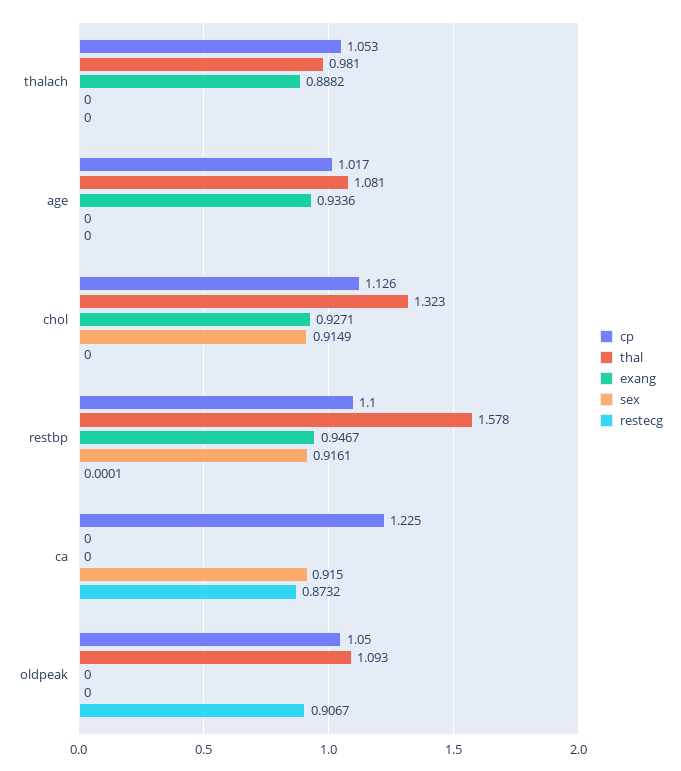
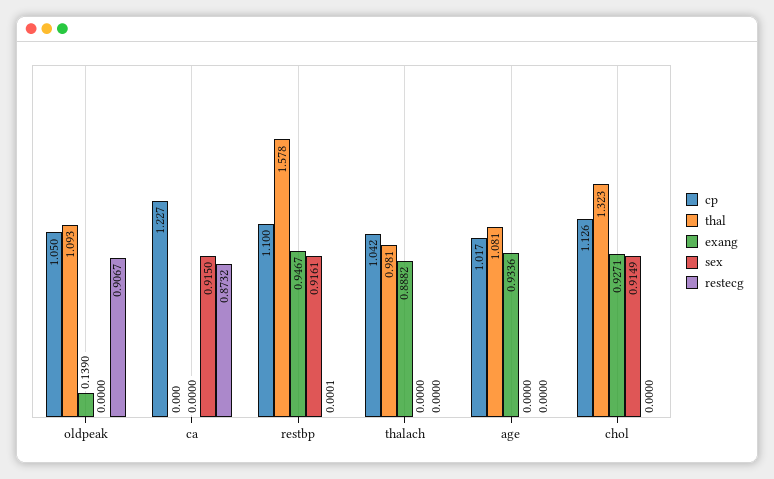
  {
    "cp": {
-     "thalach": 1.053,
+     "thalach": 1.042,
      "age": 1.017,
      "chol": 1.126,
      "restbp": 1.1,
-     "ca": 1.225,
+     "ca": 1.227,
      "oldpeak": 1.05
    },
    "thal": {
      "thalach": 0.981,
      "age": 1.081,
      "chol": 1.323,
      "restbp": 1.578,
      "ca": 0,
      "oldpeak": 1.093
    },
    "exang": {
      "thalach": 0.8882,
      "age": 0.9336,
      "chol": 0.9271,
      "restbp": 0.9467,
      "ca": 0,
-     "oldpeak": 0
+     "oldpeak": 0.139
    },
    "sex": {
      "thalach": 0,
      "age": 0,
      "chol": 0.9149,
      "restbp": 0.9161,
      "ca": 0.915,
      "oldpeak": 0
    },
    "restecg": {
      "thalach": 0,
      "age": 0,
      "chol": 0,
      "restbp": 0.0001,
      "ca": 0.8732,
      "oldpeak": 0.9067
    }
  }

